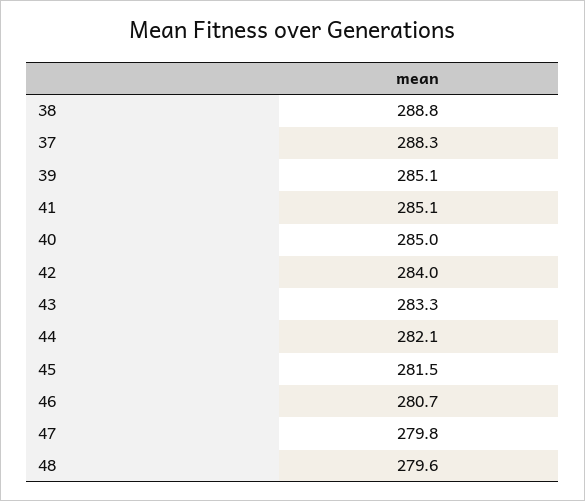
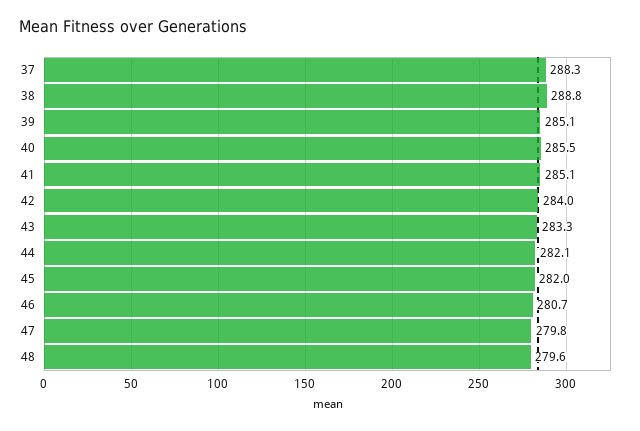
  {
    "38": 288.8,
    "37": 288.3,
    "39": 285.1,
    "41": 285.1,
-   "40": 285,
+   "40": 285.5,
    "42": 284,
    "43": 283.3,
    "44": 282.1,
-   "45": 281.5,
+   "45": 282,
    "46": 280.7,
    "47": 279.8,
    "48": 279.6
  }

